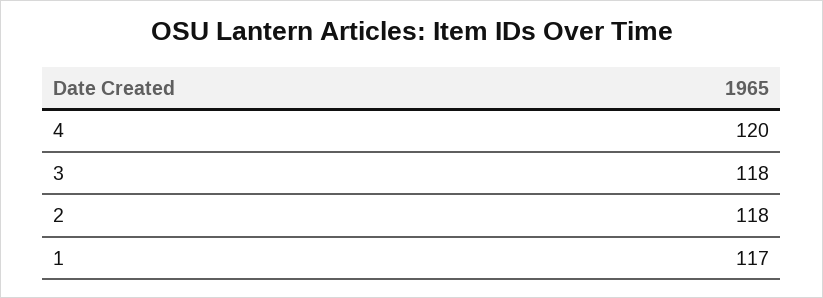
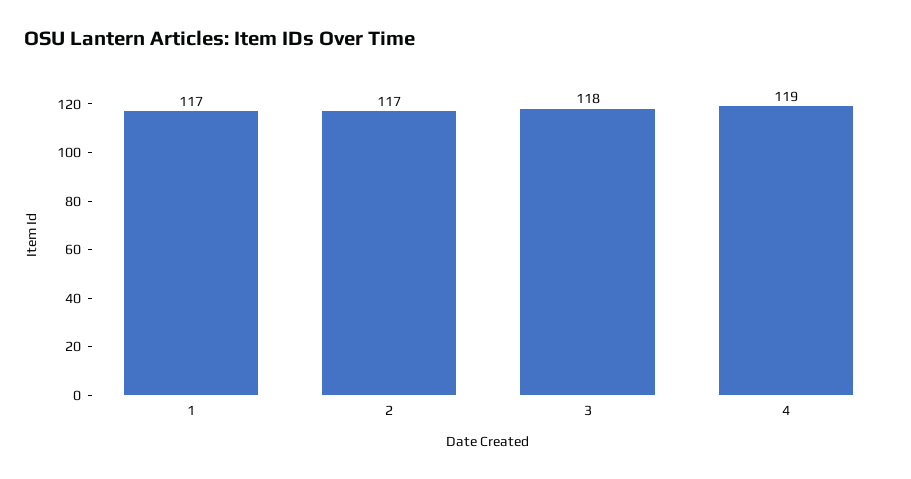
  {
-   "4": 120,
+   "4": 119,
    "3": 118,
-   "2": 118,
+   "2": 117,
    "1": 117
  }

